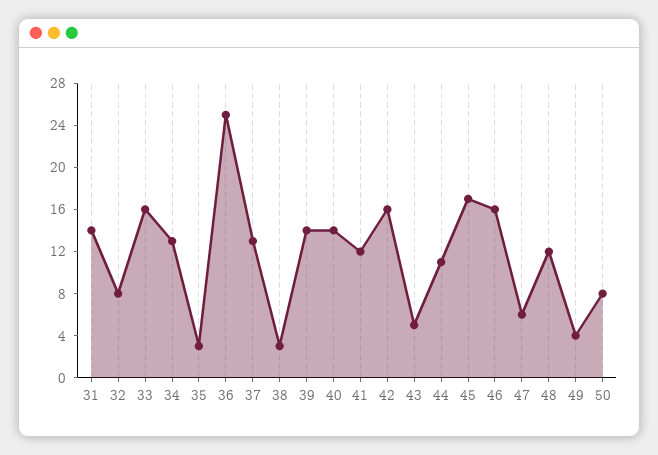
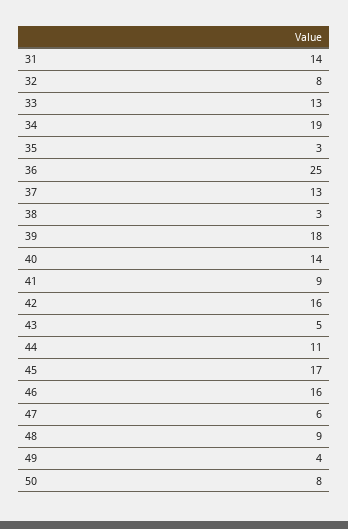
  {
    "31": 14,
    "32": 8,
-   "33": 16,
+   "33": 13,
-   "34": 13,
+   "34": 19,
    "35": 3,
    "36": 25,
    "37": 13,
    "38": 3,
-   "39": 14,
+   "39": 18,
    "40": 14,
-   "41": 12,
+   "41": 9,
    "42": 16,
    "43": 5,
    "44": 11,
    "45": 17,
    "46": 16,
    "47": 6,
-   "48": 12,
+   "48": 9,
    "49": 4,
    "50": 8
  }

